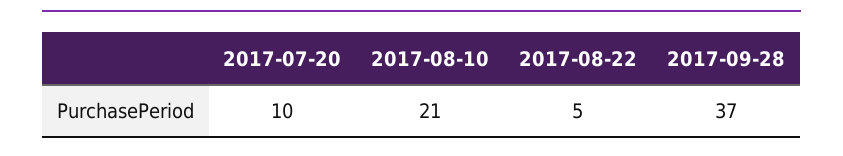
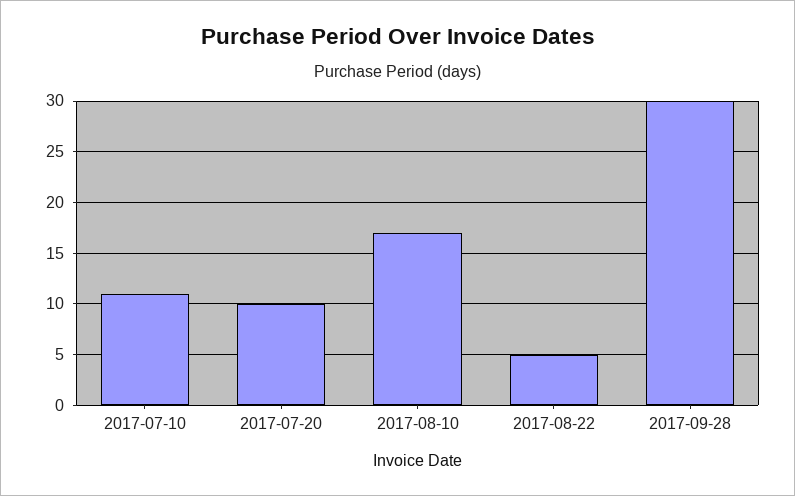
  {
    "2017-07-20": 10,
-   "2017-08-10": 21,
+   "2017-08-10": 17,
    "2017-08-22": 5,
-   "2017-09-28": 37
+   "2017-09-28": 30,
+   "2017-07-10": 11
  }

